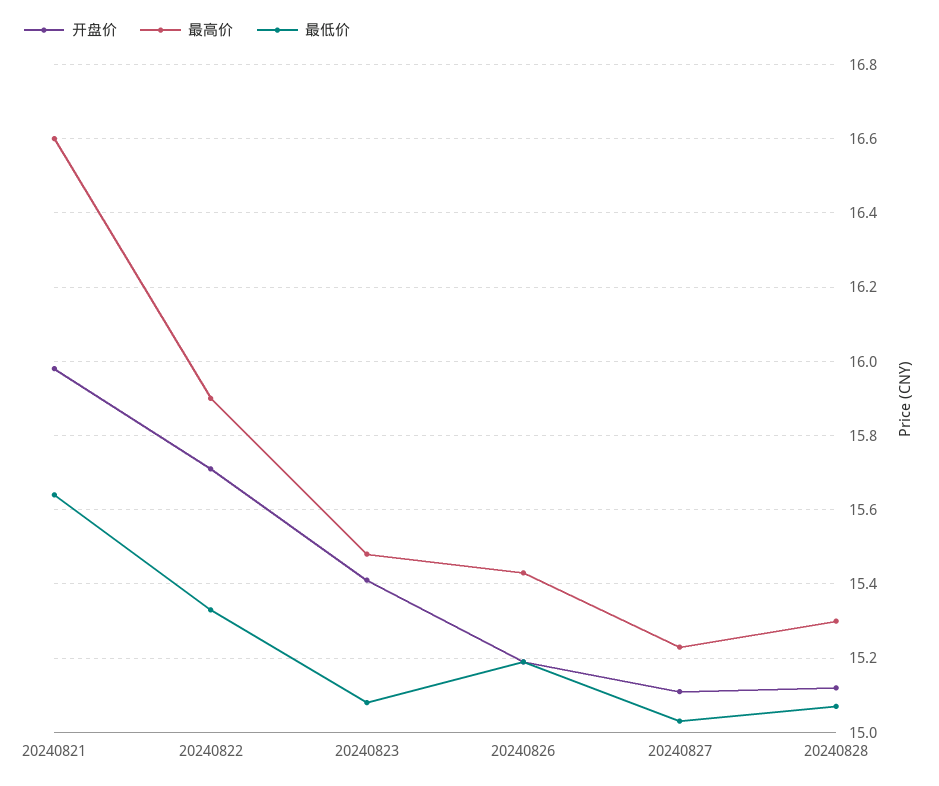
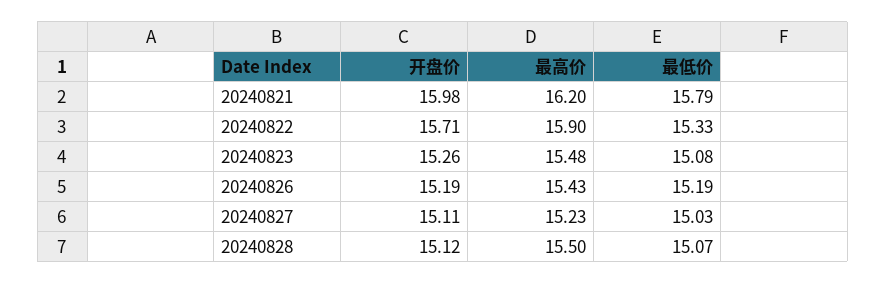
  {
    "开盘价": {
      "20240821": 15.98,
      "20240822": 15.71,
-     "20240823": 15.4,
+     "20240823": 15.26,
      "20240826": 15.19,
      "20240827": 15.11,
      "20240828": 15.12
    },
    "最高价": {
-     "20240821": 16.6,
+     "20240821": 16.2,
      "20240822": 15.9,
      "20240823": 15.48,
      "20240826": 15.43,
      "20240827": 15.23,
-     "20240828": 15.3
+     "20240828": 15.5
    },
    "最低价": {
-     "20240821": 15.65,
+     "20240821": 15.79,
      "20240822": 15.33,
      "20240823": 15.08,
      "20240826": 15.19,
      "20240827": 15.03,
      "20240828": 15.07
    }
  }

